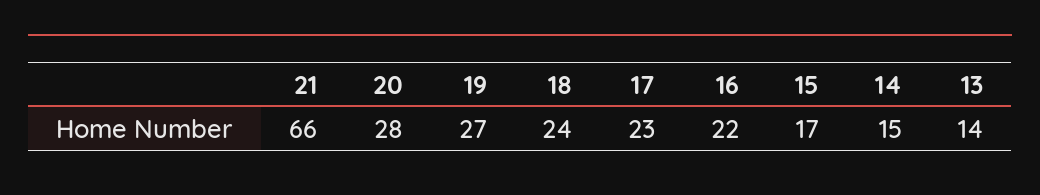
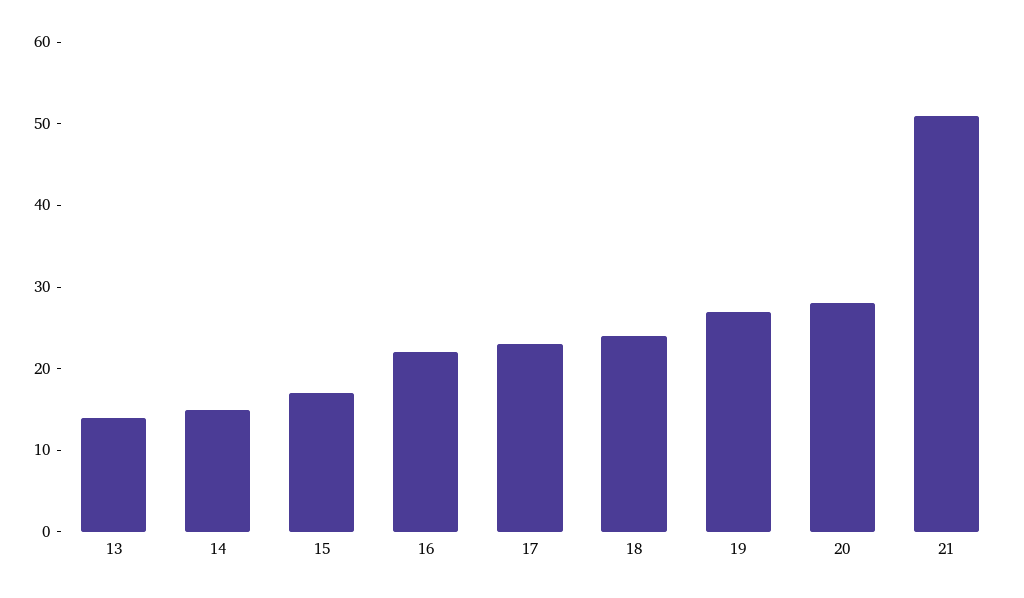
  {
-   "21": 66,
+   "21": 51,
    "20": 28,
    "19": 27,
    "18": 24,
    "17": 23,
    "16": 22,
    "15": 17,
    "14": 15,
    "13": 14
  }

